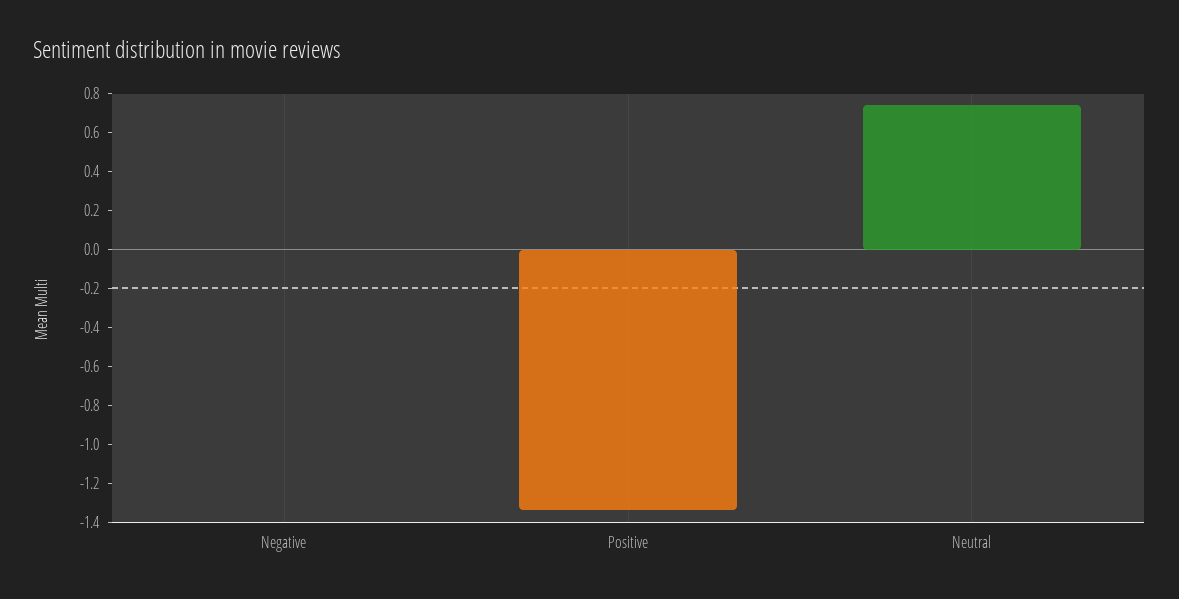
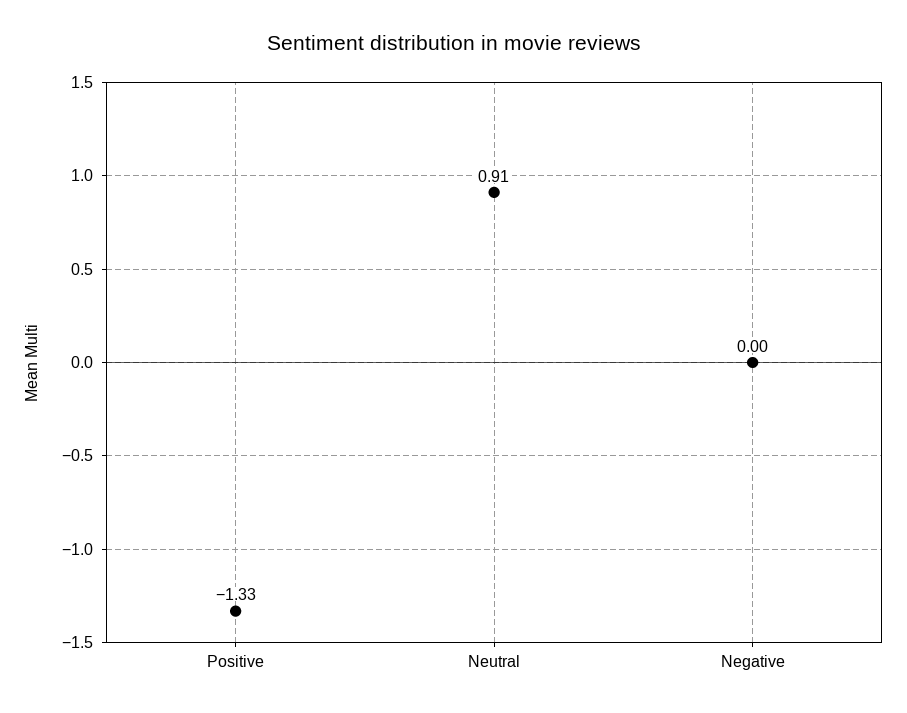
  {
    "Negative": 0,
    "Positive": -1.33,
-   "Neutral": 0.75
+   "Neutral": 0.91
  }

